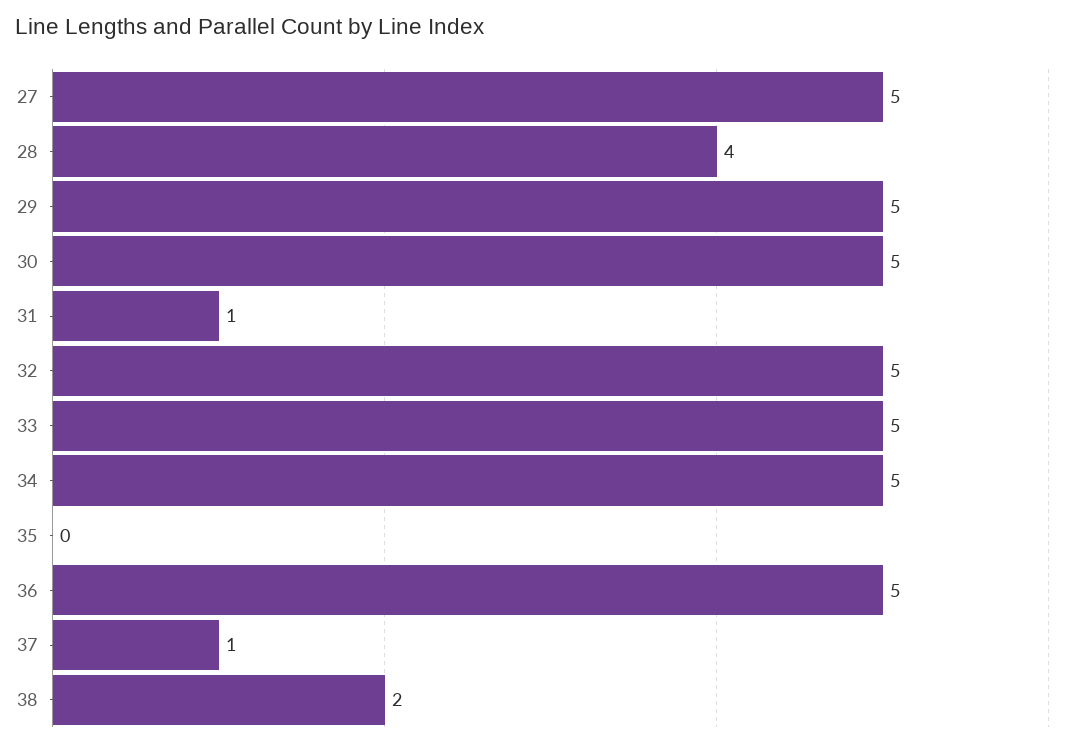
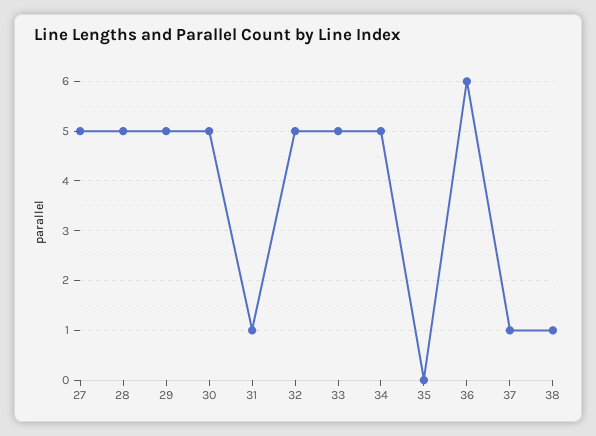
  {
    "27": 5,
-   "28": 4,
+   "28": 5,
    "29": 5,
    "30": 5,
    "31": 1,
    "32": 5,
    "33": 5,
    "34": 5,
    "35": 0,
-   "36": 5,
+   "36": 6,
    "37": 1,
-   "38": 2
+   "38": 1
  }

